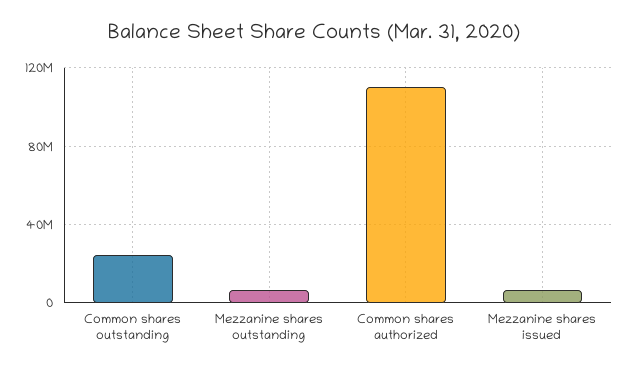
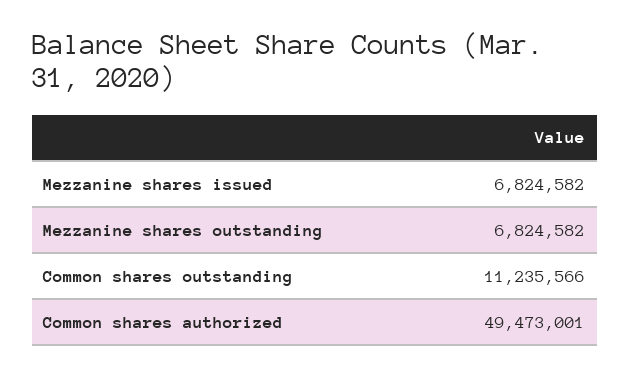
  {
-   "Common shares outstanding": 25000000,
+   "Common shares outstanding": 11235566,
    "Mezzanine shares outstanding": 6824582,
-   "Common shares authorized": 110000000,
+   "Common shares authorized": 49473001,
    "Mezzanine shares issued": 6824582
  }

